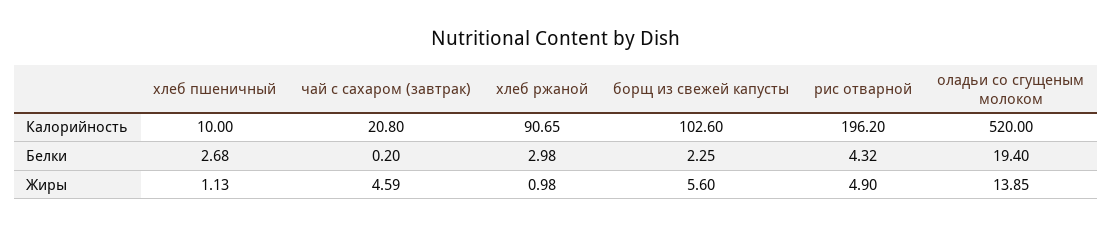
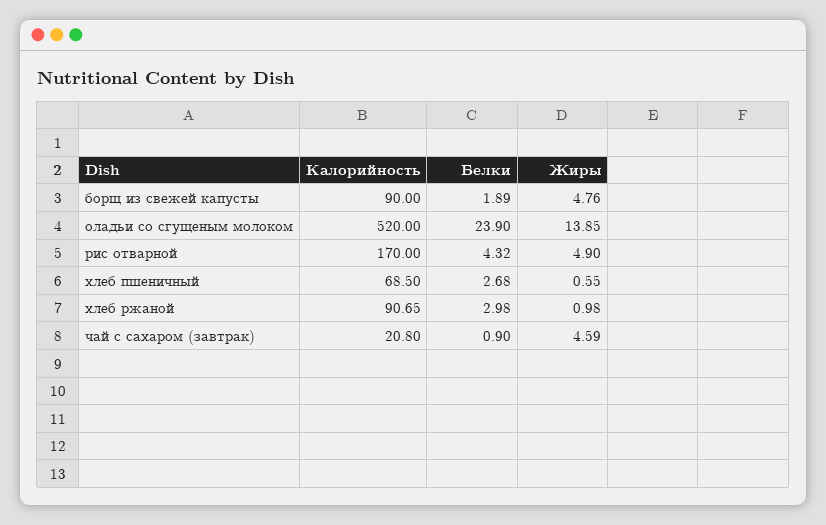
  {
    "хлеб пшеничный": {
-     "Калорийность": 10,
+     "Калорийность": 68.5,
      "Белки": 2.68,
-     "Жиры": 1.13
+     "Жиры": 0.55
    },
    "чай с сахаром (завтрак)": {
      "Калорийность": 20.8,
-     "Белки": 0.2,
+     "Белки": 0.9,
      "Жиры": 4.59
    },
    "хлеб ржаной": {
      "Калорийность": 90.65,
      "Белки": 2.98,
      "Жиры": 0.98
    },
    "борщ из свежей капусты": {
-     "Калорийность": 102.6,
+     "Калорийность": 90,
-     "Белки": 2.25,
+     "Белки": 1.89,
-     "Жиры": 5.6
+     "Жиры": 4.76
    },
    "рис отварной": {
-     "Калорийность": 196.2,
+     "Калорийность": 170,
      "Белки": 4.32,
      "Жиры": 4.9
    },
    "оладьи со сгущеным молоком": {
      "Калорийность": 520,
-     "Белки": 19.4,
+     "Белки": 23.9,
      "Жиры": 13.85
    }
  }

